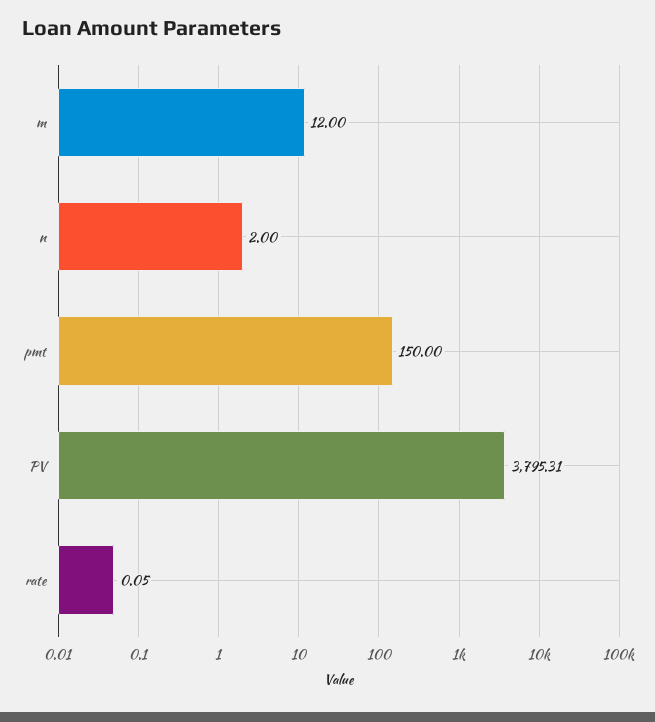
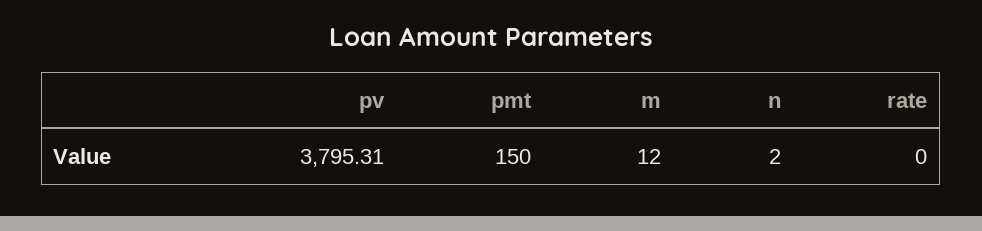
  {
    "m": 12,
    "n": 2,
    "pmt": 150,
    "PV": 3795.31,
-   "rate": 0.05
+   "rate": 0
  }

